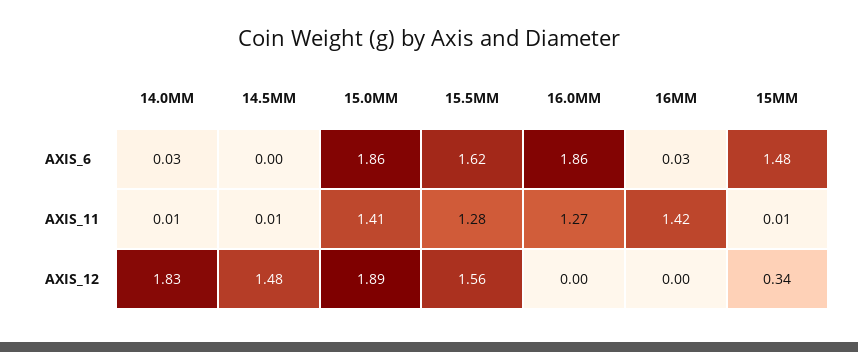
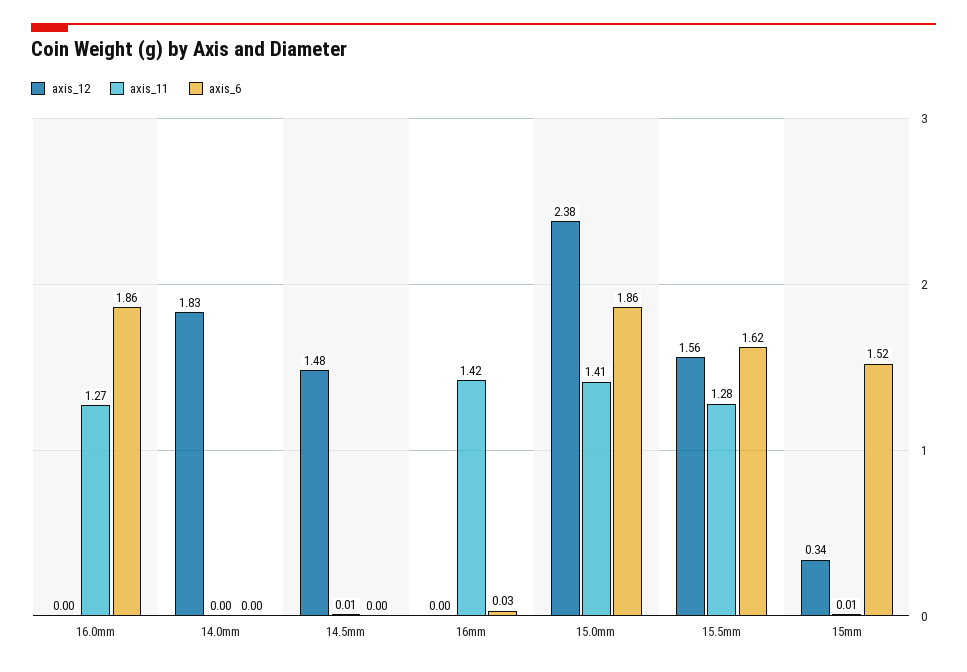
  {
    "AXIS_6": {
-     "14.0MM": 0.03,
+     "14.0MM": 0,
      "14.5MM": 0,
      "15.0MM": 1.86,
      "15.5MM": 1.62,
      "16.0MM": 1.86,
      "16MM": 0.03,
-     "15MM": 1.48
+     "15MM": 1.52
    },
    "AXIS_11": {
-     "14.0MM": 0.01,
+     "14.0MM": 0,
      "14.5MM": 0.01,
      "15.0MM": 1.41,
      "15.5MM": 1.28,
      "16.0MM": 1.27,
      "16MM": 1.42,
      "15MM": 0.01
    },
    "AXIS_12": {
      "14.0MM": 1.83,
      "14.5MM": 1.48,
-     "15.0MM": 1.89,
+     "15.0MM": 2.38,
      "15.5MM": 1.56,
      "16.0MM": 0,
      "16MM": 0,
      "15MM": 0.34
    }
  }

